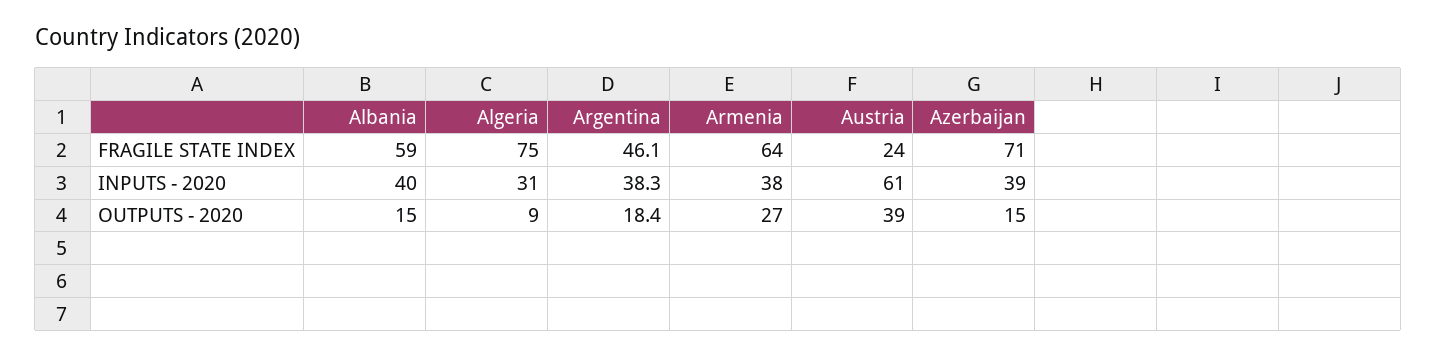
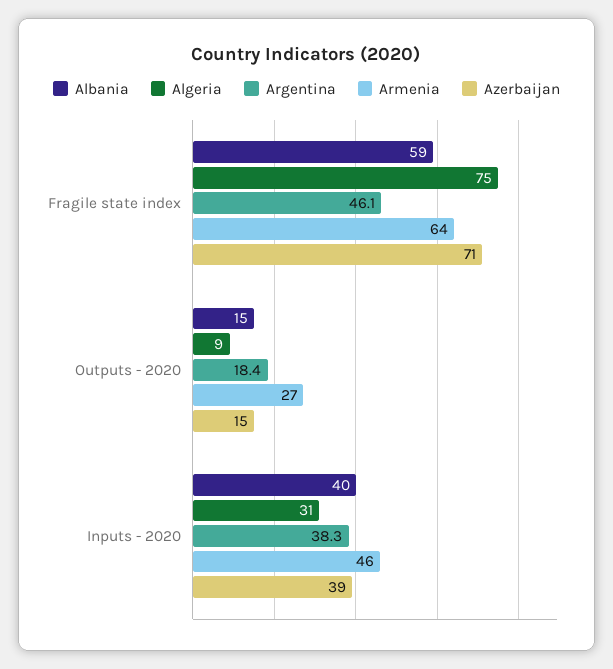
  {
    "Albania": {
      "FRAGILE STATE INDEX": 59,
      "INPUTS - 2020": 40,
      "OUTPUTS - 2020": 15
    },
    "Algeria": {
      "FRAGILE STATE INDEX": 75,
      "INPUTS - 2020": 31,
      "OUTPUTS - 2020": 9
    },
    "Argentina": {
      "FRAGILE STATE INDEX": 46.1,
      "INPUTS - 2020": 38.3,
      "OUTPUTS - 2020": 18.4
    },
    "Armenia": {
      "FRAGILE STATE INDEX": 64,
-     "INPUTS - 2020": 38,
+     "INPUTS - 2020": 46,
      "OUTPUTS - 2020": 27
    },
-   "Austria": {
-     "FRAGILE STATE INDEX": 24,
-     "INPUTS - 2020": 61,
-     "OUTPUTS - 2020": 39
-   },
    "Azerbaijan": {
      "FRAGILE STATE INDEX": 71,
      "INPUTS - 2020": 39,
      "OUTPUTS - 2020": 15
    }
  }

